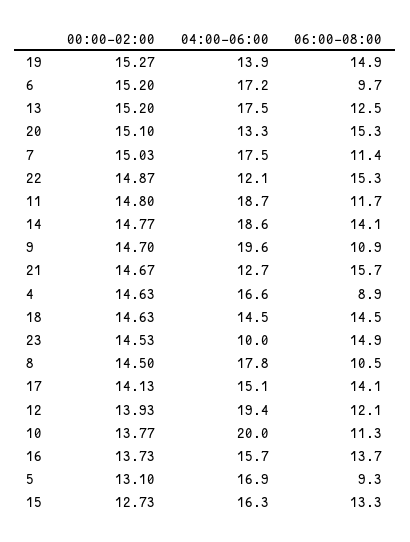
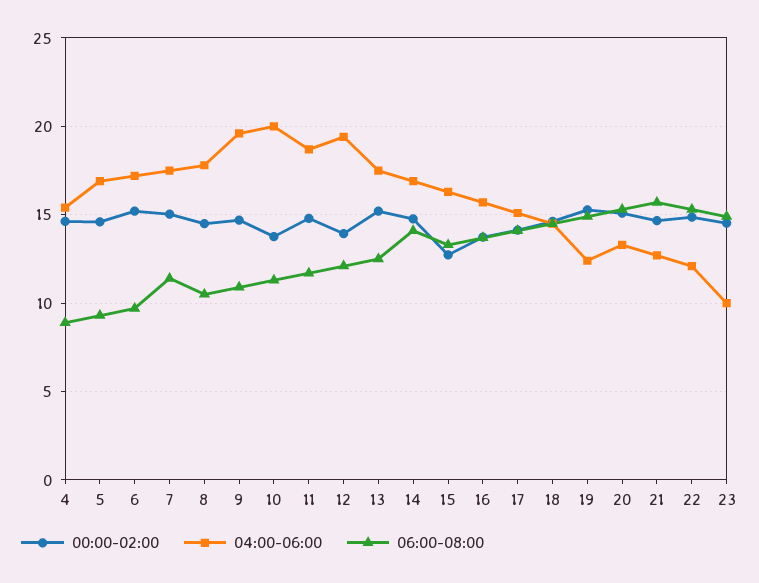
  {
    "00:00-02:00": {
      "19": 15.27,
      "6": 15.2,
      "13": 15.2,
      "20": 15.1,
      "7": 15.03,
      "22": 14.87,
      "11": 14.8,
      "14": 14.77,
      "9": 14.7,
      "21": 14.67,
      "4": 14.63,
      "18": 14.63,
      "23": 14.53,
      "8": 14.5,
      "17": 14.13,
      "12": 13.93,
      "10": 13.77,
      "16": 13.73,
-     "5": 13.1,
+     "5": 14.5,
      "15": 12.73
    },
    "04:00-06:00": {
-     "19": 13.9,
+     "19": 12.5,
      "6": 17.2,
      "13": 17.5,
      "20": 13.3,
      "7": 17.5,
      "22": 12.1,
      "11": 18.7,
-     "14": 18.6,
+     "14": 17,
      "9": 19.6,
      "21": 12.7,
-     "4": 16.6,
+     "4": 15.5,
      "18": 14.5,
      "23": 10,
      "8": 17.8,
      "17": 15.1,
      "12": 19.4,
      "10": 20,
      "16": 15.7,
      "5": 16.9,
      "15": 16.3
    },
    "06:00-08:00": {
      "19": 14.9,
      "6": 9.7,
      "13": 12.5,
      "20": 15.3,
      "7": 11.4,
      "22": 15.3,
      "11": 11.7,
      "14": 14.1,
      "9": 10.9,
      "21": 15.7,
      "4": 8.9,
      "18": 14.5,
      "23": 14.9,
      "8": 10.5,
      "17": 14.1,
      "12": 12.1,
      "10": 11.3,
      "16": 13.7,
      "5": 9.3,
      "15": 13.3
    }
  }

